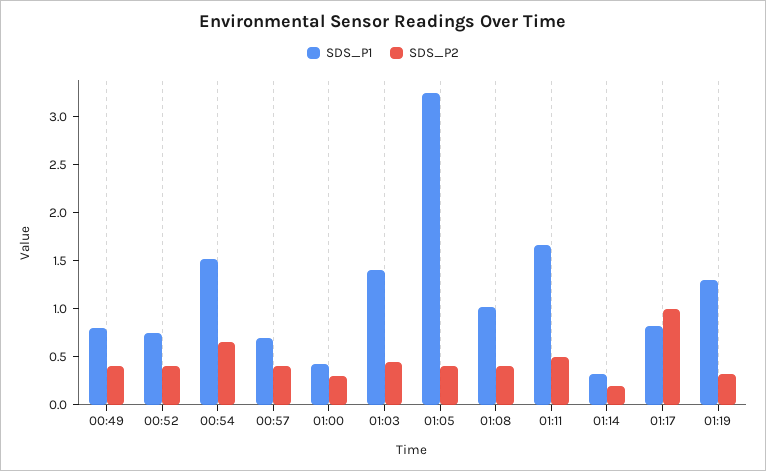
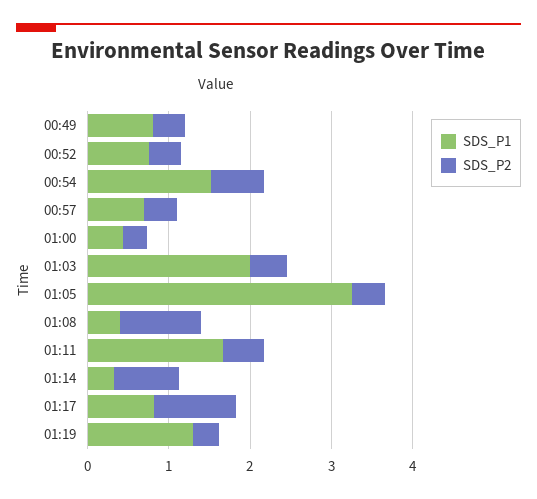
  {
    "SDS_P1": {
      "00:49": 0.8,
      "00:52": 0.8,
      "00:54": 1.5,
      "00:57": 0.7,
      "01:00": 0.4,
-     "01:03": 1.4,
+     "01:03": 2,
      "01:05": 3.3,
-     "01:08": 1,
+     "01:08": 0.4,
      "01:11": 1.7,
      "01:14": 0.3,
      "01:17": 0.8,
      "01:19": 1.3
    },
    "SDS_P2": {
      "00:49": 0.4,
      "00:52": 0.4,
      "00:54": 0.7,
      "00:57": 0.4,
      "01:00": 0.3,
      "01:03": 0.5,
      "01:05": 0.4,
-     "01:08": 0.4,
+     "01:08": 1,
      "01:11": 0.5,
-     "01:14": 0.2,
+     "01:14": 0.8,
      "01:17": 1,
      "01:19": 0.3
    }
  }

